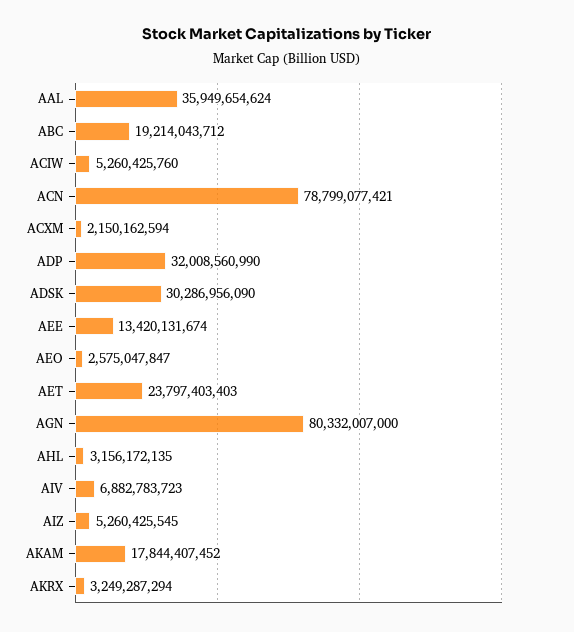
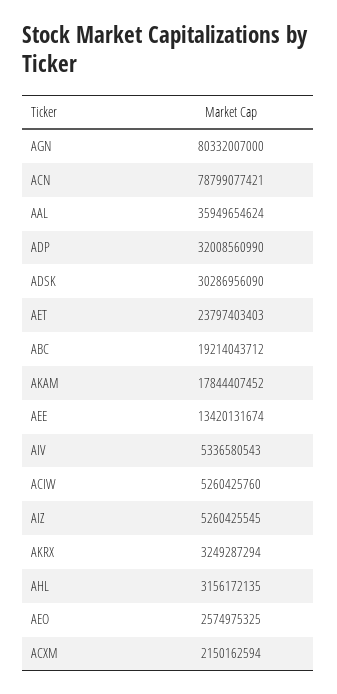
  {
    "AAL": 35949654624,
    "ABC": 19214043712,
    "ACIW": 5260425760,
    "ACN": 78799077421,
    "ACXM": 2150162594,
    "ADP": 32008560990,
    "ADSK": 30286956090,
    "AEE": 13420131674,
-   "AEO": 2575047847,
+   "AEO": 2574975325,
    "AET": 23797403403,
    "AGN": 80332007000,
    "AHL": 3156172135,
-   "AIV": 6882783723,
+   "AIV": 5336580543,
    "AIZ": 5260425545,
    "AKAM": 17844407452,
    "AKRX": 3249287294
  }

